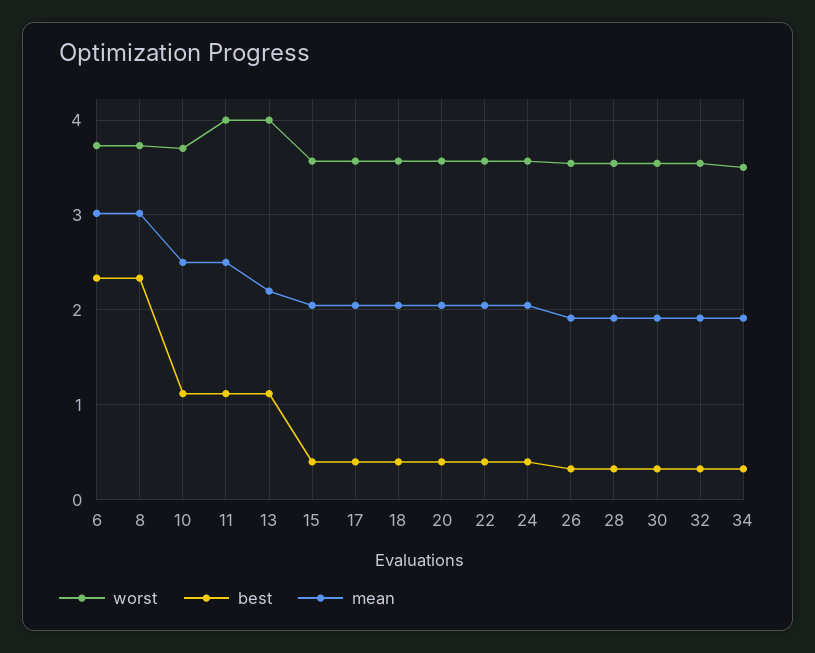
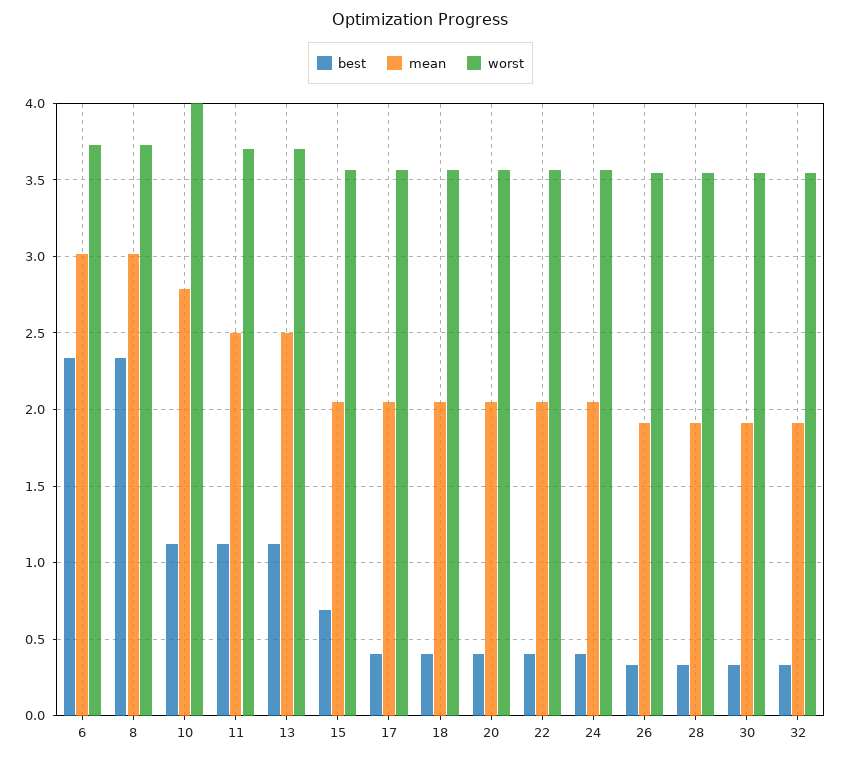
  {
    "worst": {
      "6": 3.75,
      "8": 3.75,
-     "10": 3.7,
+     "10": 4,
-     "11": 4,
+     "11": 3.7,
-     "13": 4,
+     "13": 3.7,
      "15": 3.55,
      "17": 3.55,
      "18": 3.55,
      "20": 3.55,
      "22": 3.55,
      "24": 3.55,
      "26": 3.55,
      "28": 3.55,
      "30": 3.55,
-     "32": 3.55,
+     "32": 3.55
-     "34": 3.5
    },
    "best": {
      "6": 2.35,
      "8": 2.35,
      "10": 1.1,
      "11": 1.1,
      "13": 1.1,
-     "15": 0.4,
+     "15": 0.7,
      "17": 0.4,
      "18": 0.4,
      "20": 0.4,
      "22": 0.4,
      "24": 0.4,
      "26": 0.35,
      "28": 0.35,
      "30": 0.35,
-     "32": 0.35,
+     "32": 0.35
-     "34": 0.3
    },
    "mean": {
      "6": 3,
      "8": 3,
-     "10": 2.5,
+     "10": 2.8,
      "11": 2.5,
-     "13": 2.2,
+     "13": 2.5,
      "15": 2.05,
      "17": 2.05,
      "18": 2.05,
      "20": 2.05,
      "22": 2.05,
      "24": 2.05,
      "26": 1.9,
      "28": 1.9,
      "30": 1.9,
-     "32": 1.9,
+     "32": 1.9
-     "34": 1.9
    }
  }

